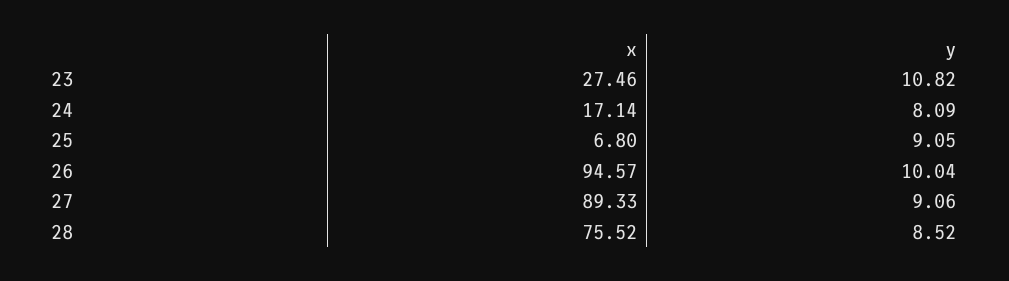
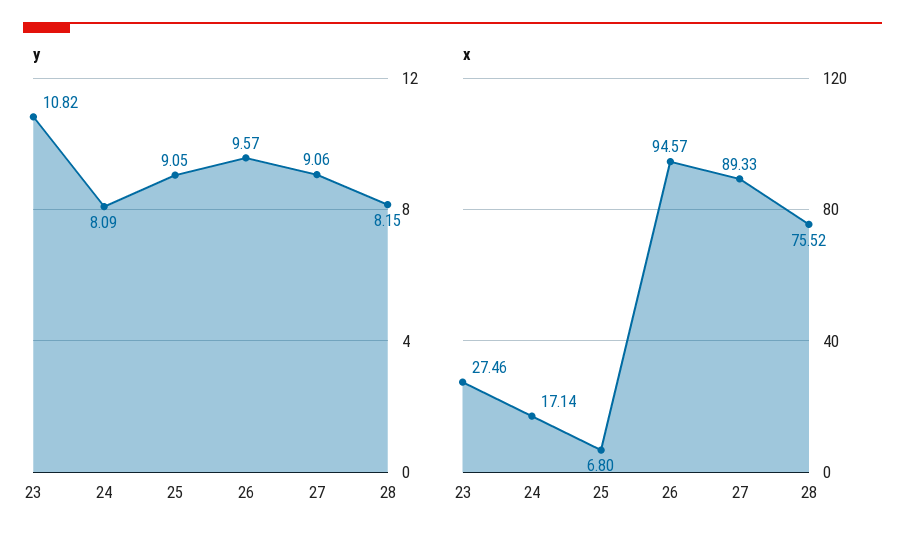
  {
    "x": {
      "23": 27.46,
      "24": 17.14,
      "25": 6.8,
      "26": 94.57,
      "27": 89.33,
      "28": 75.52
    },
    "y": {
      "23": 10.82,
      "24": 8.09,
      "25": 9.05,
-     "26": 10.04,
+     "26": 9.57,
      "27": 9.06,
-     "28": 8.52
+     "28": 8.15
    }
  }

